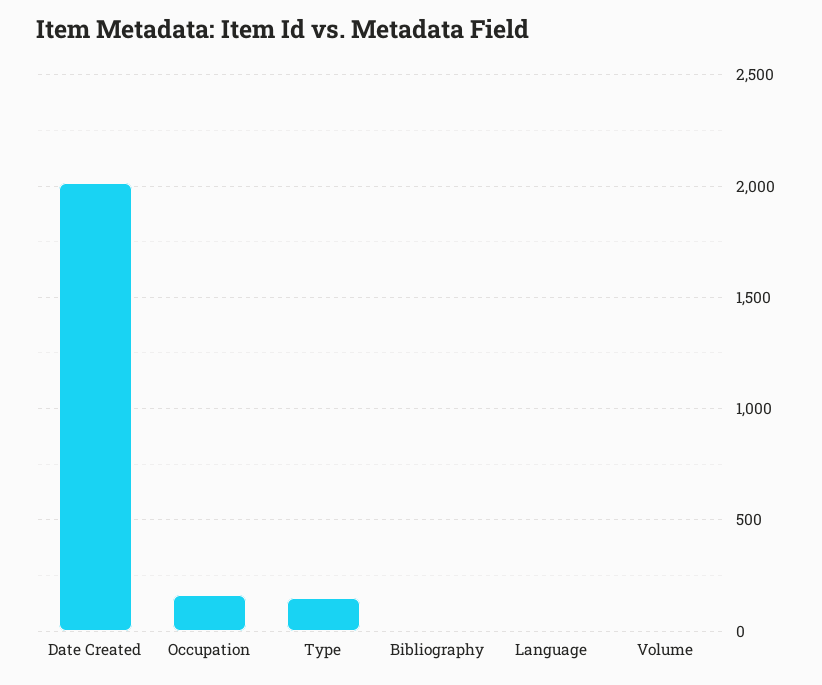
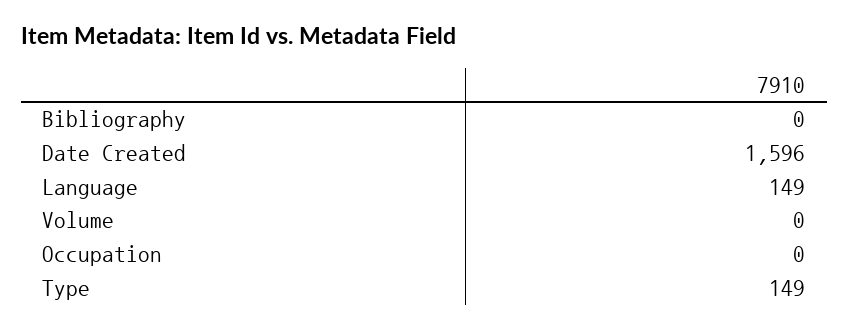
  {
-   "Date Created": 2000,
+   "Date Created": 1596,
-   "Occupation": 150,
+   "Occupation": 0,
    "Type": 149,
    "Bibliography": 0,
-   "Language": 0,
+   "Language": 149,
    "Volume": 0
  }

